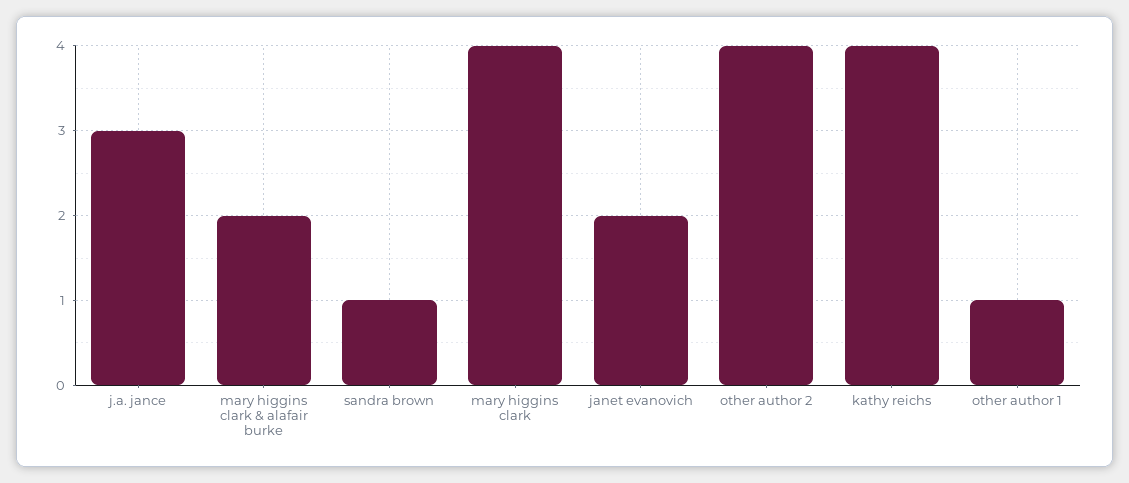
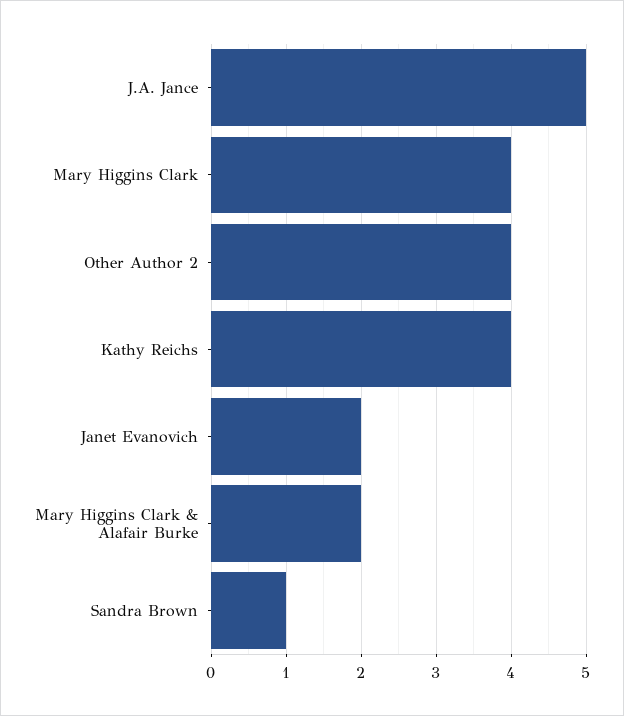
  {
-   "j.a. jance": 3,
+   "j.a. jance": 5,
    "mary higgins clark & alafair burke": 2,
    "sandra brown": 1,
    "mary higgins clark": 4,
    "janet evanovich": 2,
    "other author 2": 4,
-   "kathy reichs": 4,
+   "kathy reichs": 4
-   "other author 1": 1
  }

